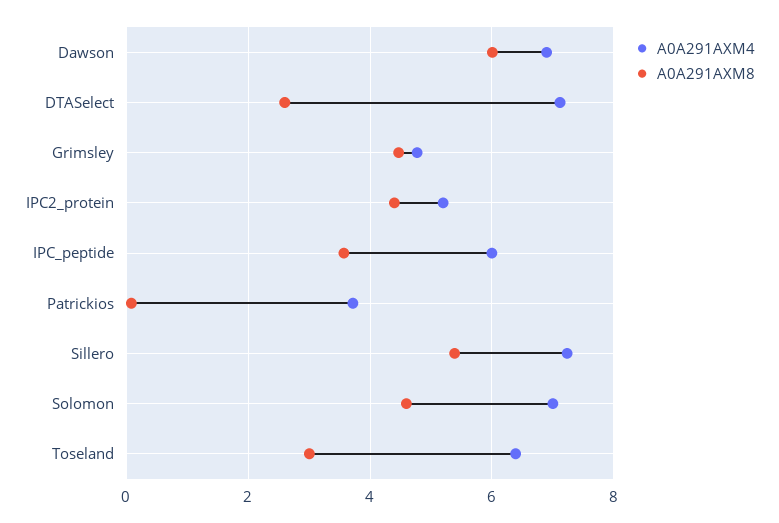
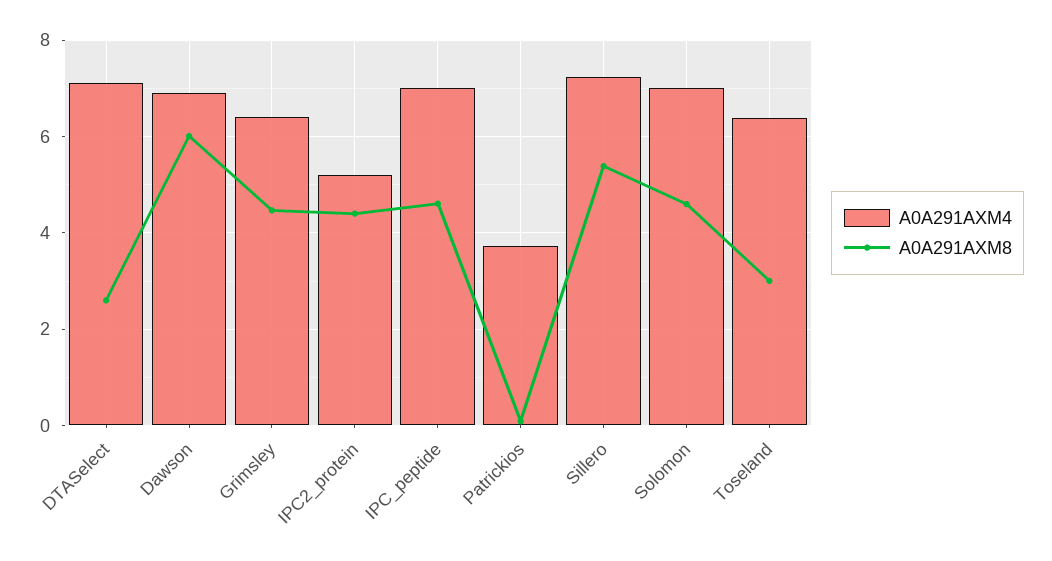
  {
    "A0A291AXM4": {
      "Dawson": 6.8,
      "DTASelect": 7.2,
-     "Grimsley": 4.8,
+     "Grimsley": 6.4,
      "IPC2_protein": 5.2,
-     "IPC_peptide": 6,
+     "IPC_peptide": 7,
      "Patrickios": 3.8,
      "Sillero": 7.2,
      "Solomon": 7,
      "Toseland": 6.4
    },
    "A0A291AXM8": {
      "Dawson": 6,
      "DTASelect": 2.6,
      "Grimsley": 4.4,
      "IPC2_protein": 4.4,
-     "IPC_peptide": 3.6,
+     "IPC_peptide": 4.6,
      "Patrickios": 0,
      "Sillero": 5.4,
      "Solomon": 4.6,
      "Toseland": 3
    }
  }

